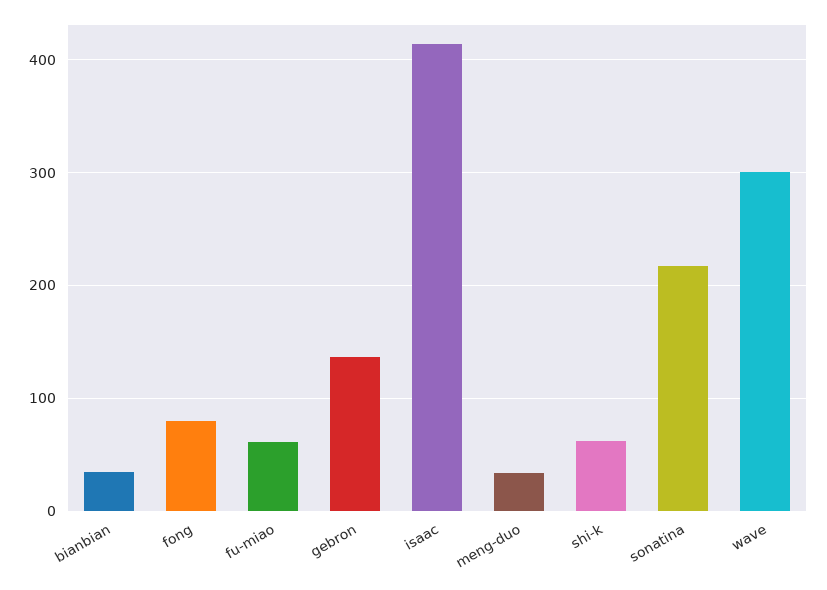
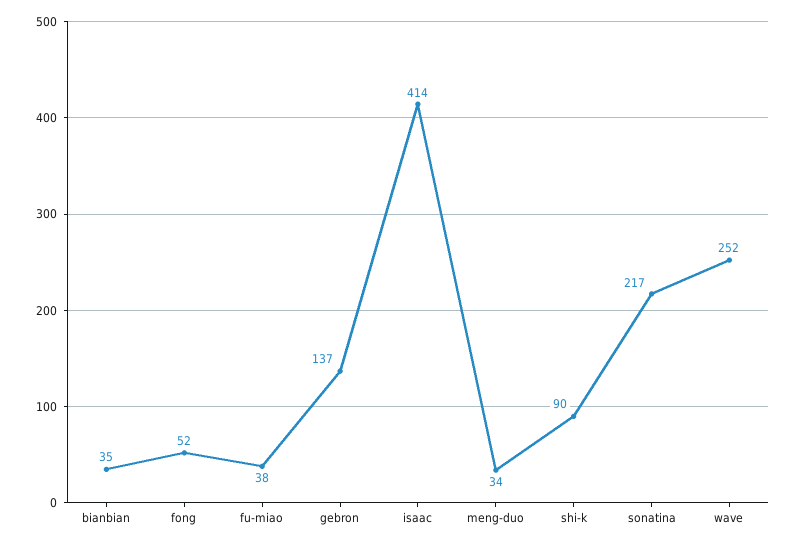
  {
    "bianbian": 35,
-   "fong": 80,
+   "fong": 52,
-   "fu-miao": 60,
+   "fu-miao": 38,
    "gebron": 137,
    "isaac": 414,
    "meng-duo": 34,
-   "shi-k": 60,
+   "shi-k": 90,
    "sonatina": 217,
-   "wave": 300
+   "wave": 252
  }

